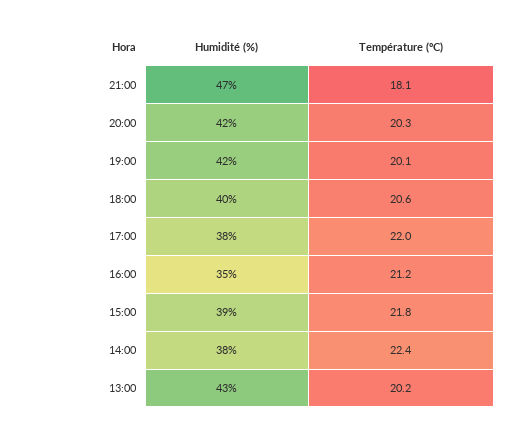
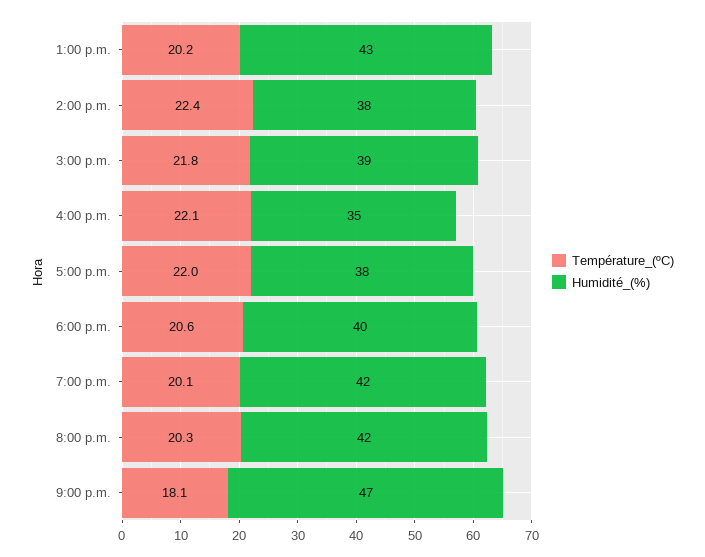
  {
    "Humidité (%)": {
      "21:00": 47,
      "20:00": 42,
      "19:00": 42,
      "18:00": 40,
      "17:00": 38,
      "16:00": 35,
      "15:00": 39,
      "14:00": 38,
      "13:00": 43
    },
    "Température (ºC)": {
      "21:00": 18.1,
      "20:00": 20.3,
      "19:00": 20.1,
      "18:00": 20.6,
      "17:00": 22,
-     "16:00": 21.2,
+     "16:00": 22.1,
      "15:00": 21.8,
      "14:00": 22.4,
      "13:00": 20.2
    }
  }

